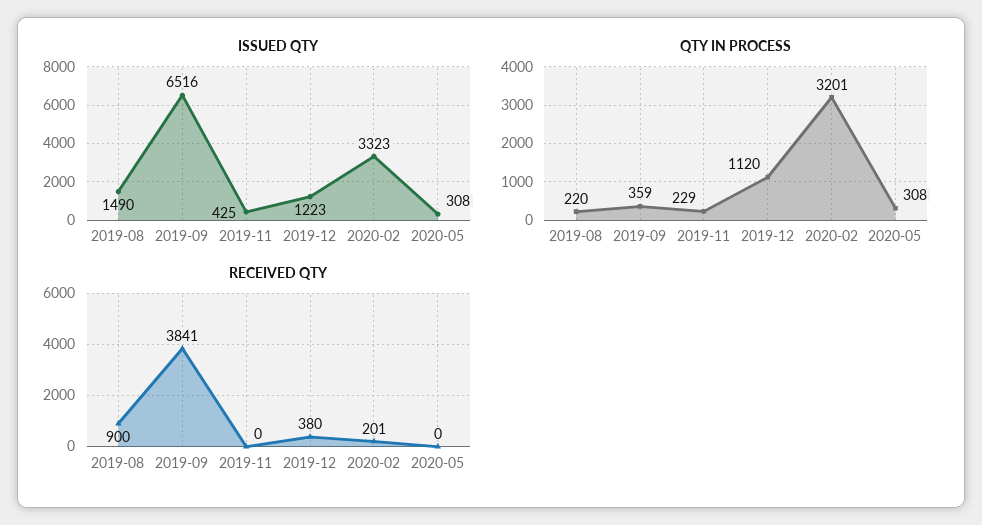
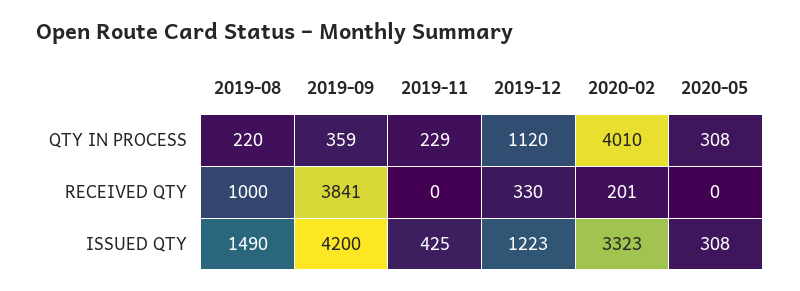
  {
    "ISSUED QTY": {
      "2019-08": 1490,
-     "2019-09": 6516,
+     "2019-09": 4200,
      "2019-11": 425,
      "2019-12": 1223,
      "2020-02": 3323,
      "2020-05": 308
    },
    "QTY IN PROCESS": {
      "2019-08": 220,
      "2019-09": 359,
      "2019-11": 229,
      "2019-12": 1120,
-     "2020-02": 3201,
+     "2020-02": 4010,
      "2020-05": 308
    },
    "RECEIVED QTY": {
-     "2019-08": 900,
+     "2019-08": 1000,
      "2019-09": 3841,
      "2019-11": 0,
-     "2019-12": 380,
+     "2019-12": 330,
      "2020-02": 201,
      "2020-05": 0
    }
  }

